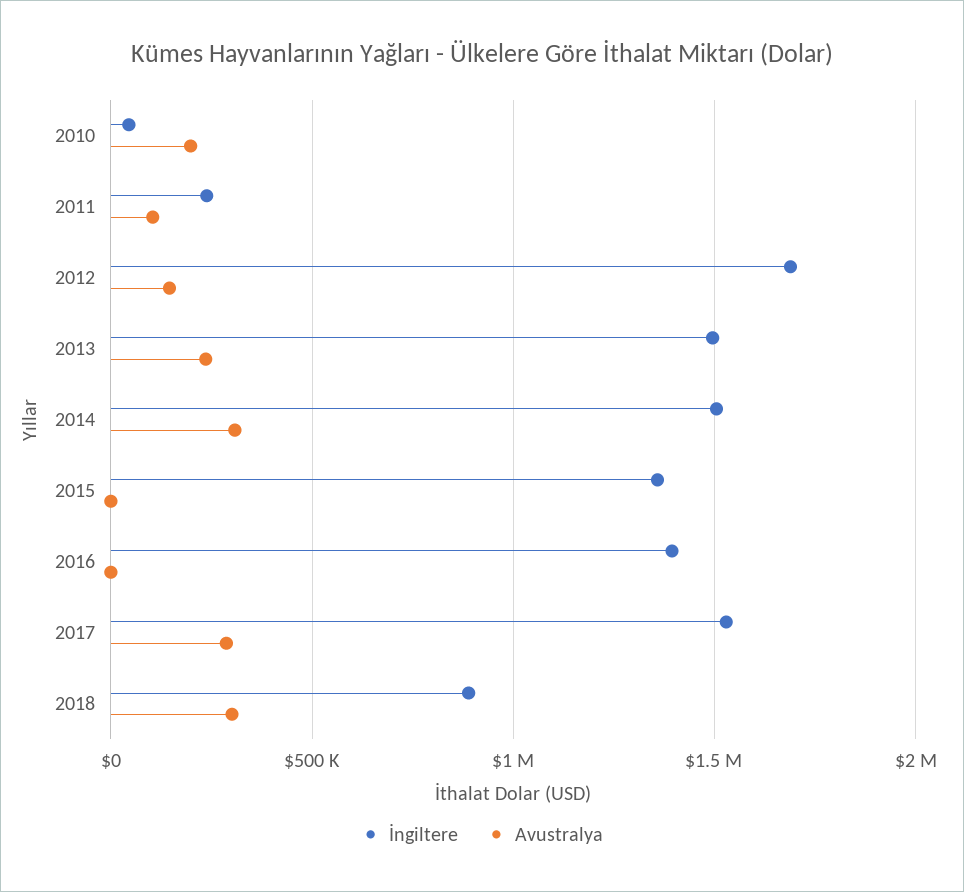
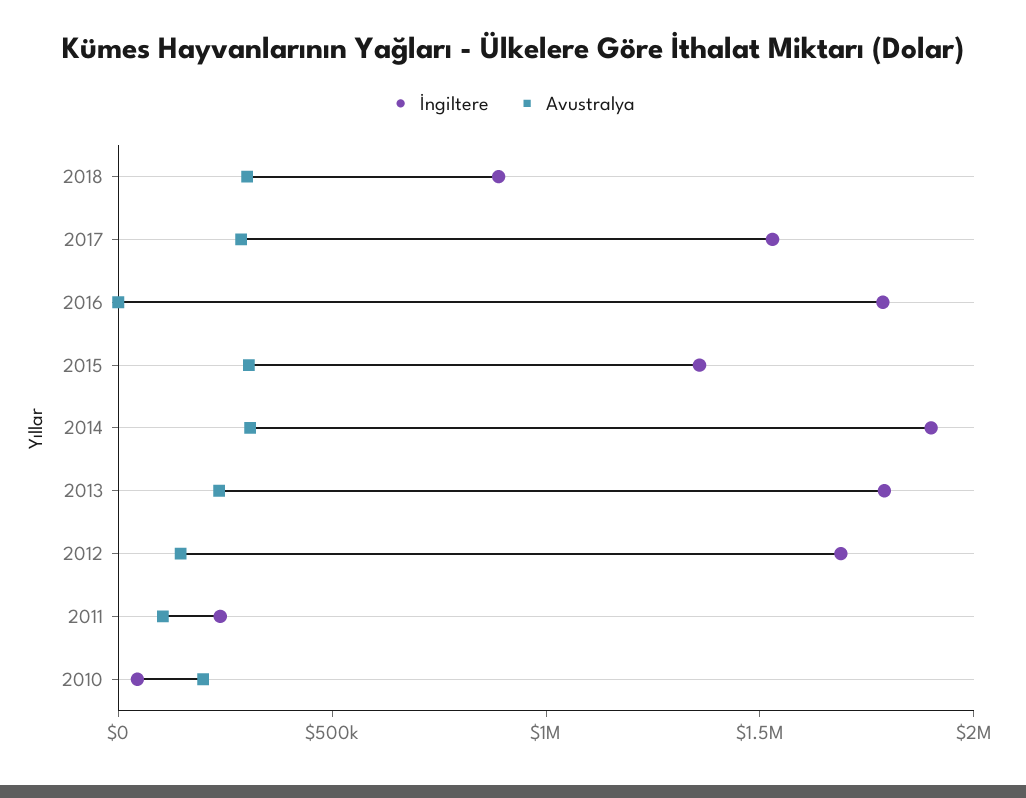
  {
    "İngiltere": {
      "2010": 50000,
      "2011": 250000,
      "2012": 1700000,
-     "2013": 1500000,
+     "2013": 1800000,
-     "2014": 1500000,
+     "2014": 1900000,
      "2015": 1350000,
-     "2016": 1400000,
+     "2016": 1800000,
      "2017": 1550000,
      "2018": 900000
    },
    "Avustralya": {
      "2010": 200000,
      "2011": 100000,
      "2012": 150000,
      "2013": 250000,
      "2014": 300000,
-     "2015": 0,
+     "2015": 300000,
      "2016": 0,
      "2017": 300000,
      "2018": 300000
    }
  }

